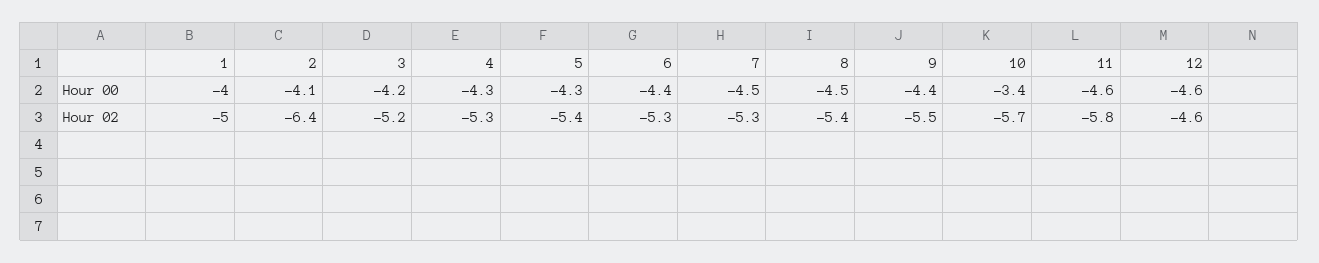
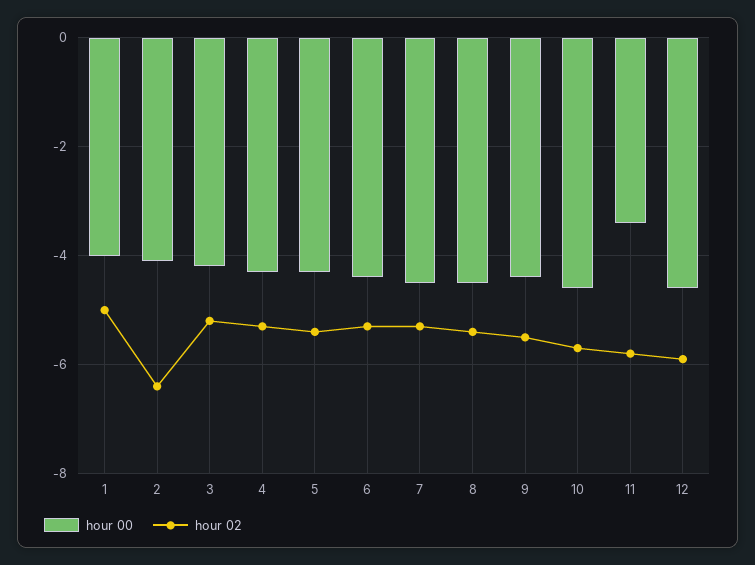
  {
    "Hour 00": {
      "1": -4,
      "2": -4.1,
      "3": -4.2,
      "4": -4.3,
      "5": -4.3,
      "6": -4.4,
      "7": -4.5,
      "8": -4.5,
      "9": -4.4,
-     "10": -3.4,
+     "10": -4.5,
-     "11": -4.6,
+     "11": -3.5,
      "12": -4.6
    },
    "Hour 02": {
      "1": -5,
      "2": -6.4,
      "3": -5.2,
      "4": -5.3,
      "5": -5.4,
      "6": -5.3,
      "7": -5.3,
      "8": -5.4,
      "9": -5.5,
      "10": -5.7,
      "11": -5.8,
-     "12": -4.6
+     "12": -6
    }
  }

